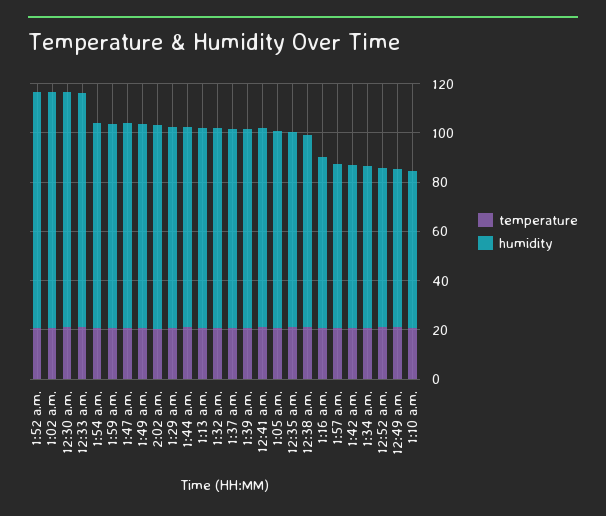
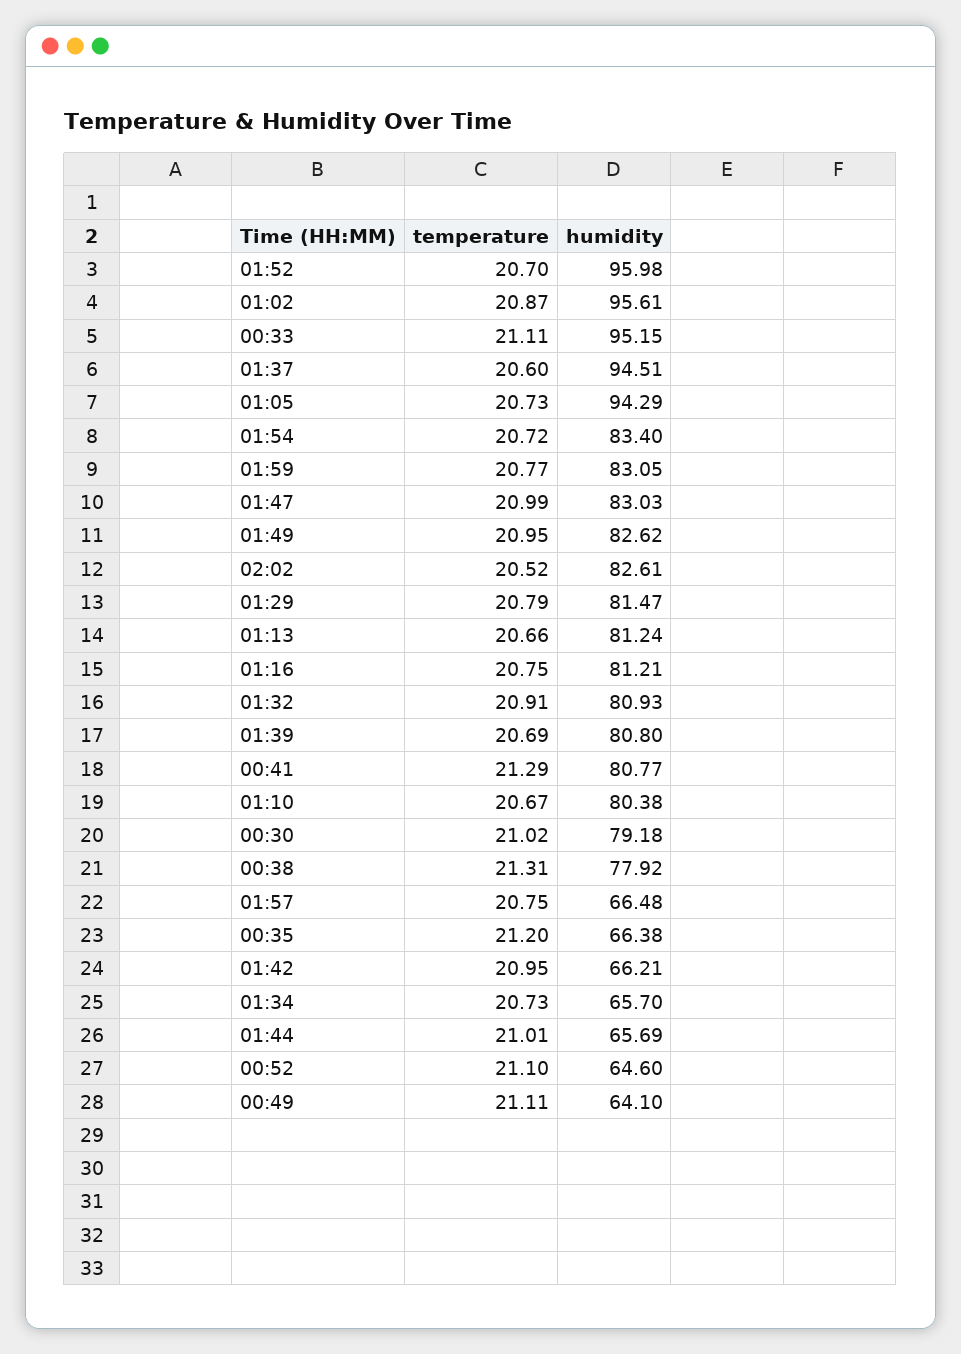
  {
    "temperature": {
      "1:52 a.m.": 20.7,
      "1:02 a.m.": 20.87,
      "12:30 a.m.": 21.02,
      "12:33 a.m.": 21.11,
      "1:54 a.m.": 20.72,
      "1:59 a.m.": 20.77,
      "1:47 a.m.": 20.99,
      "1:49 a.m.": 20.95,
      "2:02 a.m.": 20.52,
      "1:29 a.m.": 20.79,
      "1:44 a.m.": 21.01,
      "1:13 a.m.": 20.66,
      "1:32 a.m.": 20.91,
      "1:37 a.m.": 20.6,
      "1:39 a.m.": 20.69,
      "12:41 a.m.": 21.29,
      "1:05 a.m.": 20.73,
      "12:35 a.m.": 21.2,
      "12:38 a.m.": 21.31,
      "1:16 a.m.": 20.75,
      "1:57 a.m.": 20.75,
      "1:42 a.m.": 20.95,
      "1:34 a.m.": 20.73,
      "12:52 a.m.": 21.1,
      "12:49 a.m.": 21.11,
      "1:10 a.m.": 20.67
    },
    "humidity": {
      "1:52 a.m.": 95.98,
      "1:02 a.m.": 95.61,
-     "12:30 a.m.": 95,
+     "12:30 a.m.": 79.18,
      "12:33 a.m.": 95.15,
      "1:54 a.m.": 83.4,
      "1:59 a.m.": 83.05,
      "1:47 a.m.": 83.03,
      "1:49 a.m.": 82.62,
      "2:02 a.m.": 82.61,
      "1:29 a.m.": 81.47,
-     "1:44 a.m.": 80,
+     "1:44 a.m.": 65.69,
      "1:13 a.m.": 81.24,
      "1:32 a.m.": 80.93,
-     "1:37 a.m.": 80,
+     "1:37 a.m.": 94.51,
      "1:39 a.m.": 80.8,
      "12:41 a.m.": 80.77,
-     "1:05 a.m.": 80,
+     "1:05 a.m.": 94.29,
-     "12:35 a.m.": 80,
+     "12:35 a.m.": 66.38,
      "12:38 a.m.": 77.92,
-     "1:16 a.m.": 70,
+     "1:16 a.m.": 81.21,
      "1:57 a.m.": 66.48,
      "1:42 a.m.": 66.21,
      "1:34 a.m.": 65.7,
      "12:52 a.m.": 64.6,
      "12:49 a.m.": 64.1,
-     "1:10 a.m.": 65
+     "1:10 a.m.": 80.38
    }
  }

